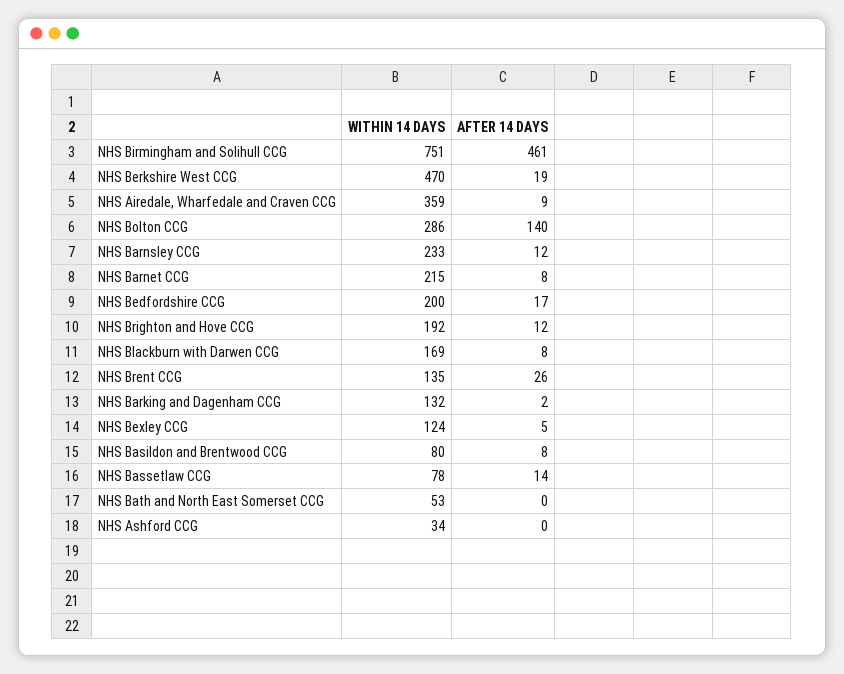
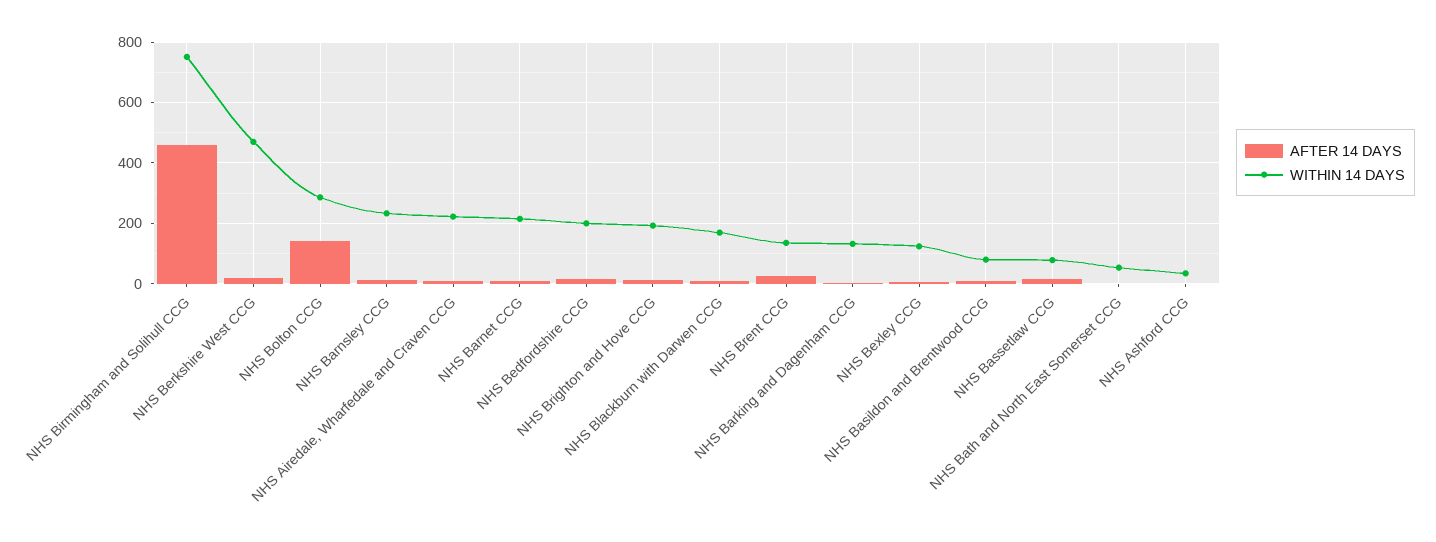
  {
    "WITHIN 14 DAYS": {
      "NHS Birmingham and Solihull CCG": 751,
      "NHS Berkshire West CCG": 470,
-     "NHS Airedale, Wharfedale and Craven CCG": 359,
+     "NHS Airedale, Wharfedale and Craven CCG": 220,
      "NHS Bolton CCG": 286,
      "NHS Barnsley CCG": 233,
      "NHS Barnet CCG": 215,
      "NHS Bedfordshire CCG": 200,
      "NHS Brighton and Hove CCG": 192,
      "NHS Blackburn with Darwen CCG": 169,
      "NHS Brent CCG": 135,
      "NHS Barking and Dagenham CCG": 132,
      "NHS Bexley CCG": 124,
      "NHS Basildon and Brentwood CCG": 80,
      "NHS Bassetlaw CCG": 78,
      "NHS Bath and North East Somerset CCG": 53,
      "NHS Ashford CCG": 34
    },
    "AFTER 14 DAYS": {
      "NHS Birmingham and Solihull CCG": 461,
      "NHS Berkshire West CCG": 19,
      "NHS Airedale, Wharfedale and Craven CCG": 9,
      "NHS Bolton CCG": 140,
      "NHS Barnsley CCG": 12,
      "NHS Barnet CCG": 8,
      "NHS Bedfordshire CCG": 17,
      "NHS Brighton and Hove CCG": 12,
      "NHS Blackburn with Darwen CCG": 8,
      "NHS Brent CCG": 26,
      "NHS Barking and Dagenham CCG": 2,
      "NHS Bexley CCG": 5,
      "NHS Basildon and Brentwood CCG": 8,
      "NHS Bassetlaw CCG": 14,
      "NHS Bath and North East Somerset CCG": 0,
      "NHS Ashford CCG": 0
    }
  }

